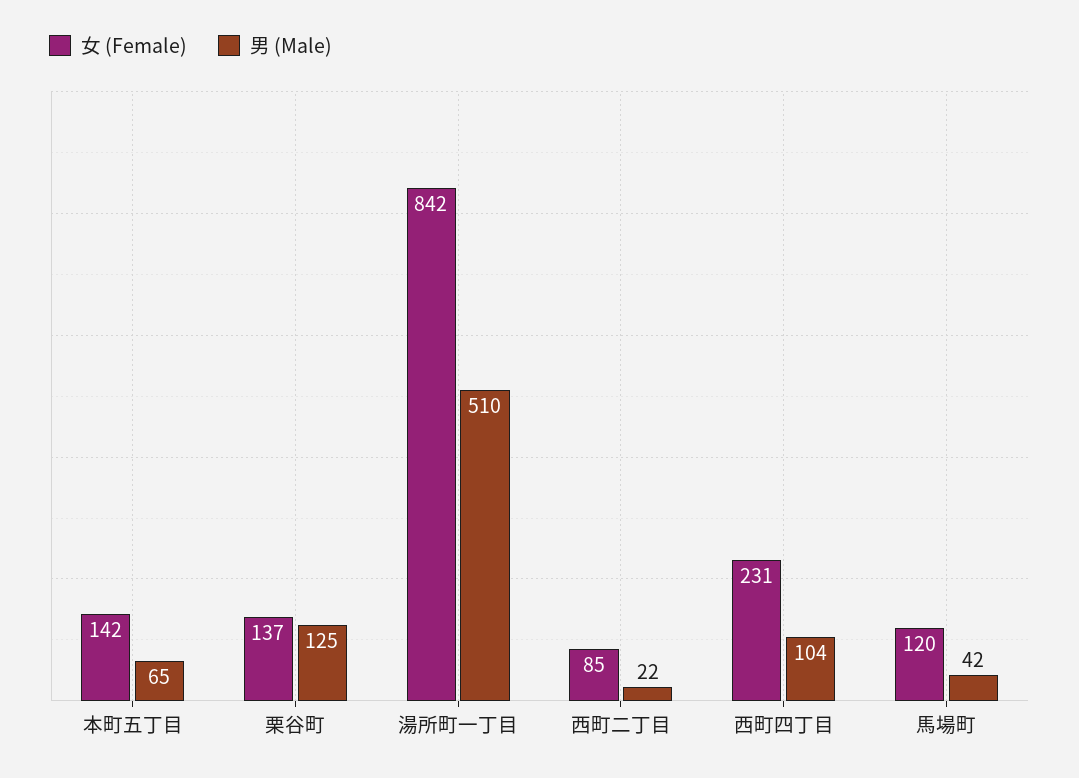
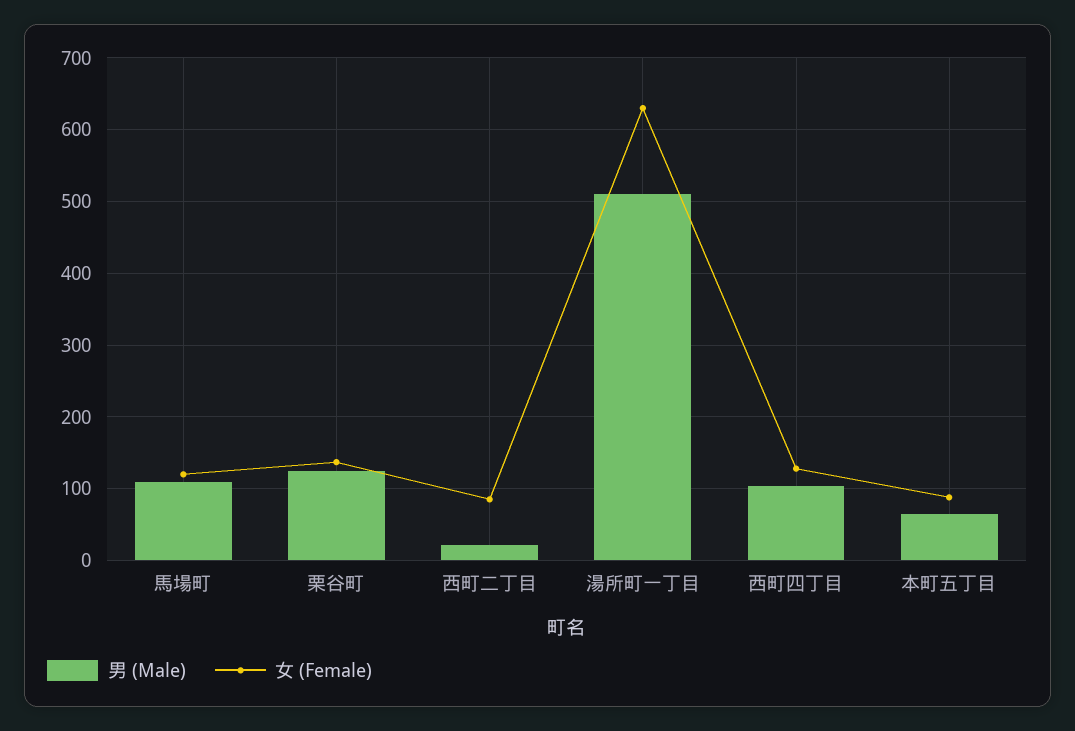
  {
    "女 (Female)": {
-     "本町五丁目": 142,
+     "本町五丁目": 90,
      "栗谷町": 137,
-     "湯所町一丁目": 842,
+     "湯所町一丁目": 630,
      "西町二丁目": 85,
-     "西町四丁目": 231,
+     "西町四丁目": 130,
      "馬場町": 120
    },
    "男 (Male)": {
      "本町五丁目": 65,
      "栗谷町": 125,
      "湯所町一丁目": 510,
      "西町二丁目": 22,
      "西町四丁目": 104,
-     "馬場町": 42
+     "馬場町": 110
    }
  }

